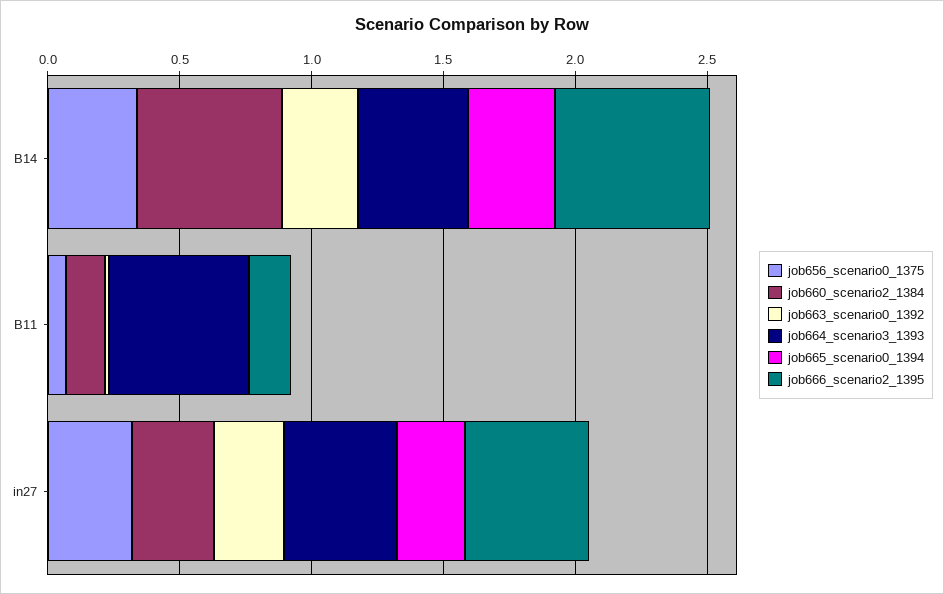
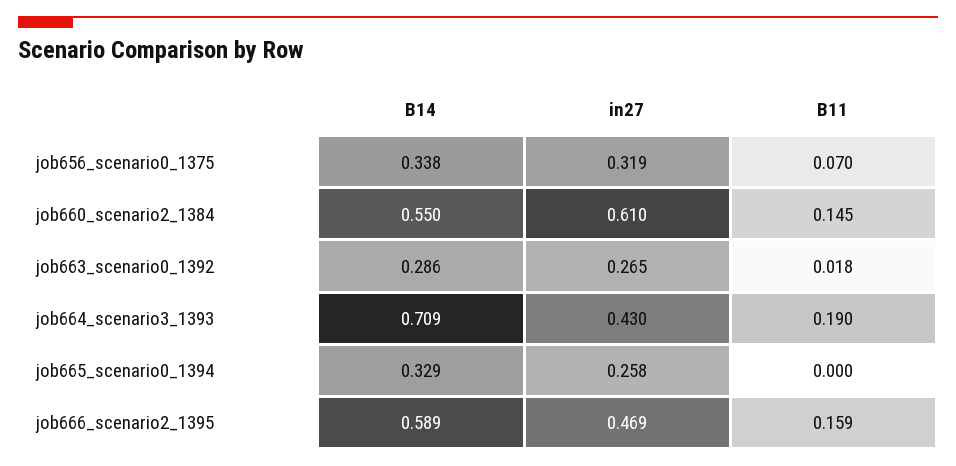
  {
    "job656_scenario0_1375": {
      "B14": 0.338,
      "B11": 0.07,
      "in27": 0.319
    },
    "job660_scenario2_1384": {
      "B14": 0.55,
      "B11": 0.145,
-     "in27": 0.3
+     "in27": 0.61
    },
    "job663_scenario0_1392": {
      "B14": 0.286,
      "B11": 0.018,
      "in27": 0.265
    },
    "job664_scenario3_1393": {
-     "B14": 0.4,
+     "B14": 0.709,
-     "B11": 0.5,
+     "B11": 0.19,
      "in27": 0.43
    },
    "job665_scenario0_1394": {
      "B14": 0.329,
      "B11": 0,
      "in27": 0.258
    },
    "job666_scenario2_1395": {
      "B14": 0.589,
      "B11": 0.159,
      "in27": 0.469
    }
  }

